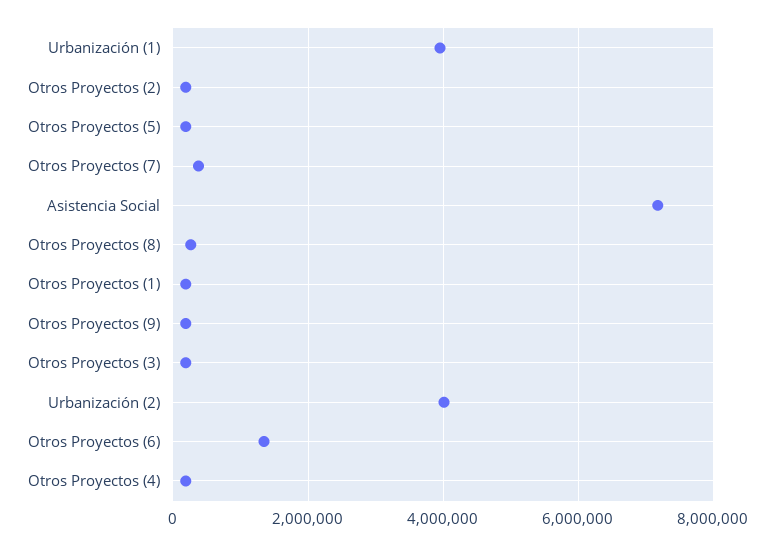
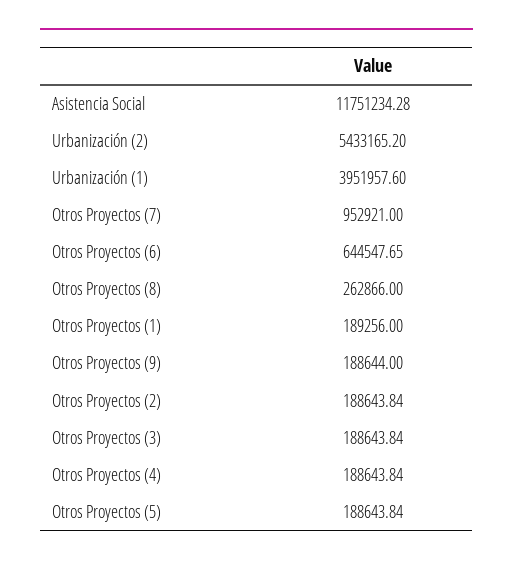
  {
    "Urbanización (1)": 3951957.6,
    "Otros Proyectos (2)": 188643.84,
    "Otros Proyectos (5)": 188643.84,
-   "Otros Proyectos (7)": 400000,
+   "Otros Proyectos (7)": 952921,
-   "Asistencia Social": 7200000,
+   "Asistencia Social": 11751234.28,
    "Otros Proyectos (8)": 262866,
    "Otros Proyectos (1)": 189256,
    "Otros Proyectos (9)": 188644,
    "Otros Proyectos (3)": 188643.84,
-   "Urbanización (2)": 4000000,
+   "Urbanización (2)": 5433165.2,
-   "Otros Proyectos (6)": 1400000,
+   "Otros Proyectos (6)": 644547.65,
    "Otros Proyectos (4)": 188643.84
  }

